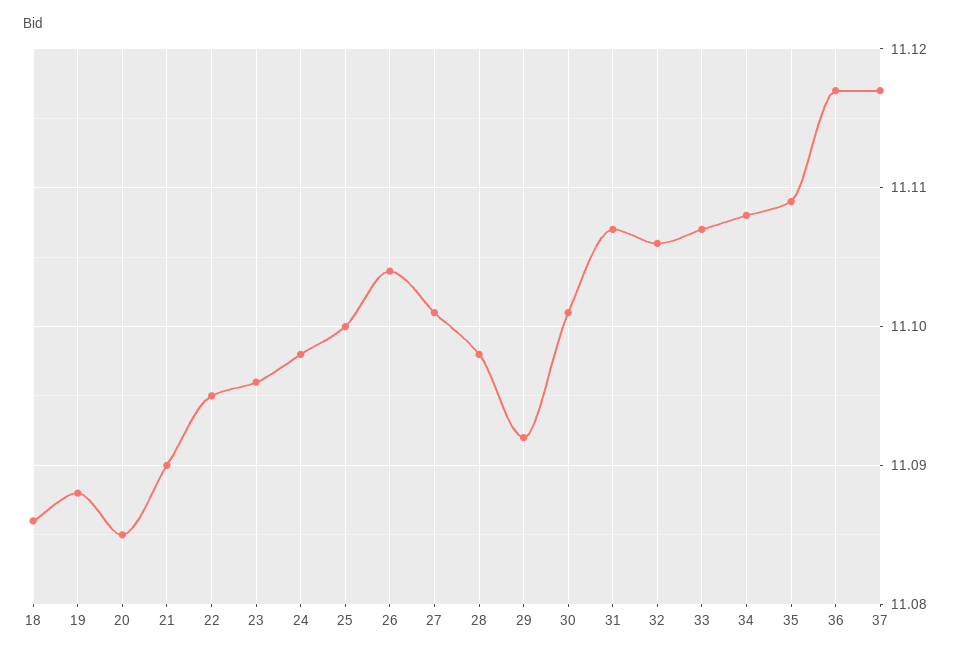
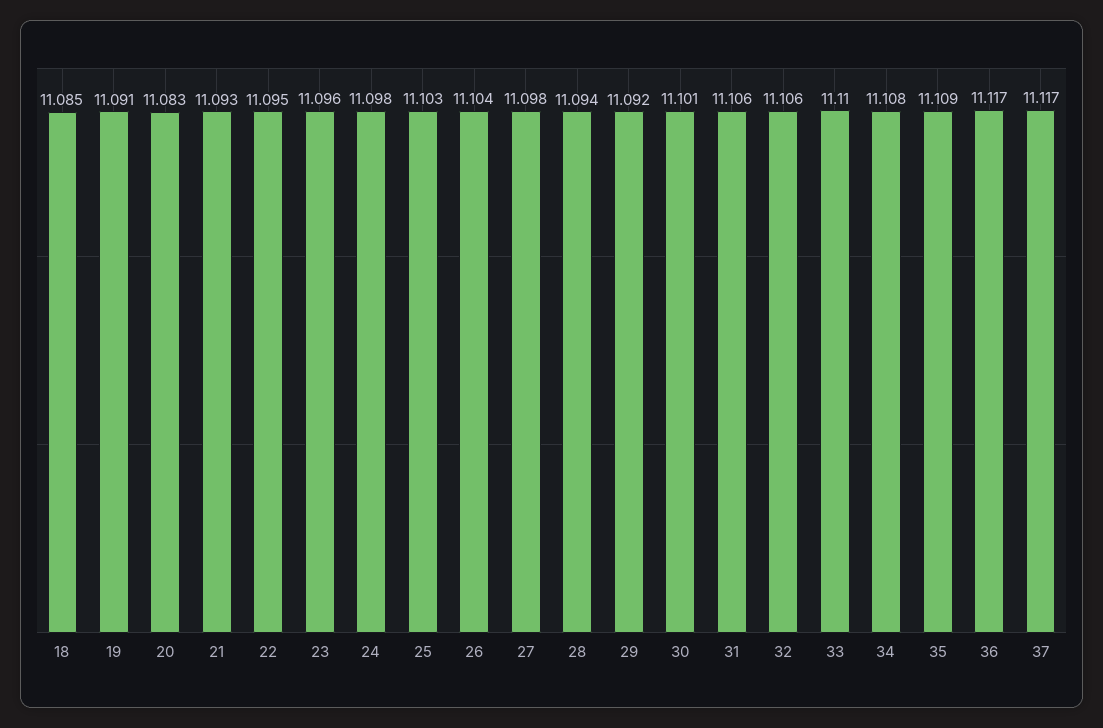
  {
-   "18": 11.086,
+   "18": 11.085,
-   "19": 11.088,
+   "19": 11.091,
-   "20": 11.085,
+   "20": 11.083,
-   "21": 11.09,
+   "21": 11.093,
    "22": 11.095,
    "23": 11.096,
    "24": 11.098,
-   "25": 11.1,
+   "25": 11.103,
    "26": 11.104,
-   "27": 11.101,
+   "27": 11.098,
-   "28": 11.098,
+   "28": 11.094,
    "29": 11.092,
    "30": 11.101,
-   "31": 11.107,
+   "31": 11.106,
    "32": 11.106,
-   "33": 11.107,
+   "33": 11.11,
    "34": 11.108,
    "35": 11.109,
    "36": 11.117,
    "37": 11.117
  }

